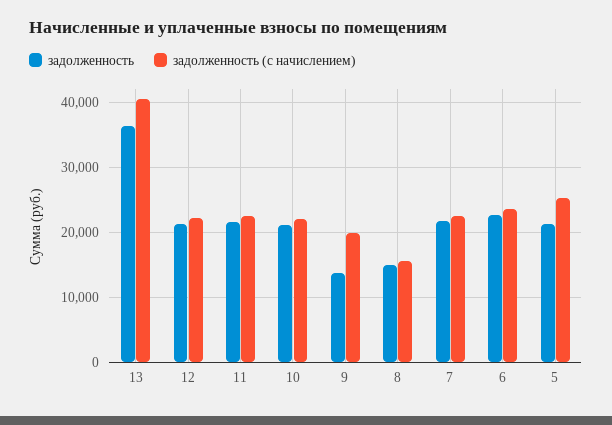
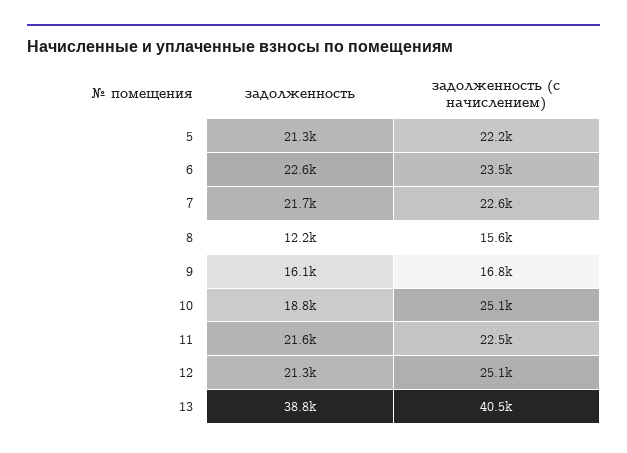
  {
    "задолженность": {
-     "13": 36000,
+     "13": 38800,
      "12": 21300,
      "11": 21600,
-     "10": 21000,
+     "10": 18800,
-     "9": 14000,
+     "9": 16100,
-     "8": 15000,
+     "8": 12200,
      "7": 21700,
      "6": 22600,
      "5": 21300
    },
    "задолженность (с начислением)": {
      "13": 40500,
-     "12": 22000,
+     "12": 25100,
      "11": 22500,
-     "10": 22000,
+     "10": 25100,
-     "9": 20000,
+     "9": 16800,
      "8": 15600,
      "7": 22600,
      "6": 23500,
-     "5": 25000
+     "5": 22200
    }
  }

